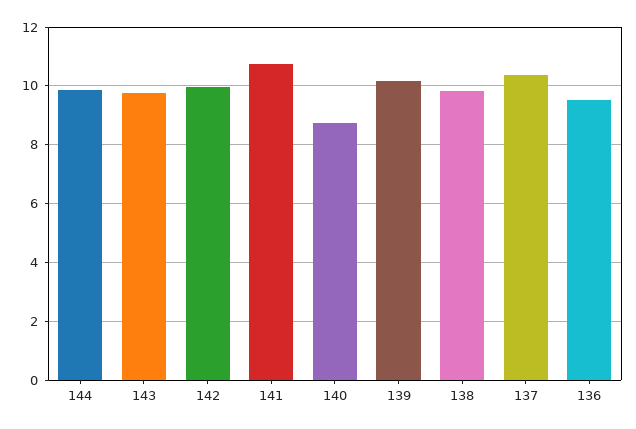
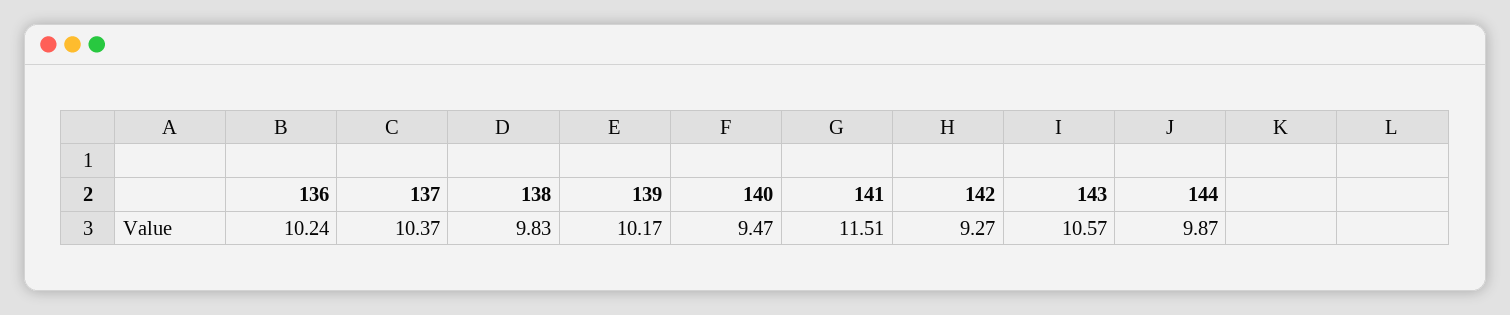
  {
    "144": 9.87,
-   "143": 9.75,
+   "143": 10.57,
-   "142": 10,
+   "142": 9.27,
-   "141": 10.75,
+   "141": 11.51,
-   "140": 8.75,
+   "140": 9.47,
    "139": 10.17,
    "138": 9.83,
    "137": 10.37,
-   "136": 9.5
+   "136": 10.24
  }

